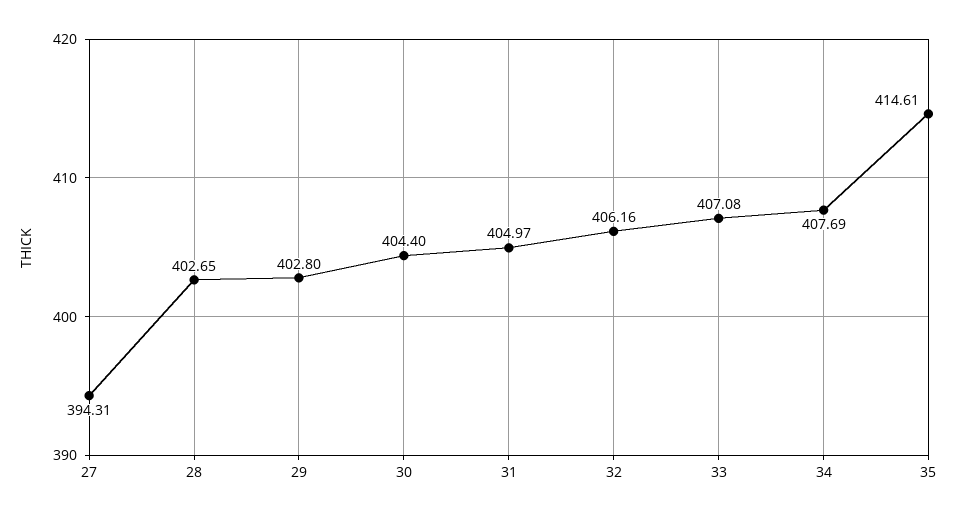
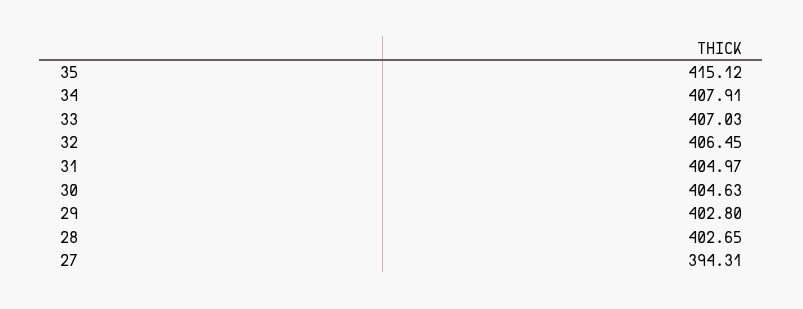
  {
    "27": 394.31,
    "28": 402.65,
    "29": 402.8,
-   "30": 404.4,
+   "30": 404.63,
    "31": 404.97,
-   "32": 406.16,
+   "32": 406.45,
-   "33": 407.08,
+   "33": 407.03,
-   "34": 407.69,
+   "34": 407.91,
-   "35": 414.61
+   "35": 415.12
  }

